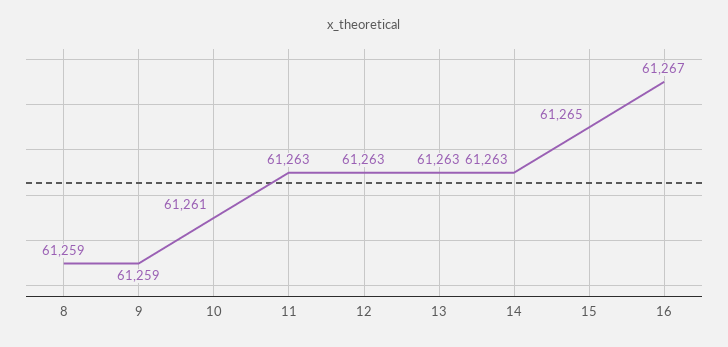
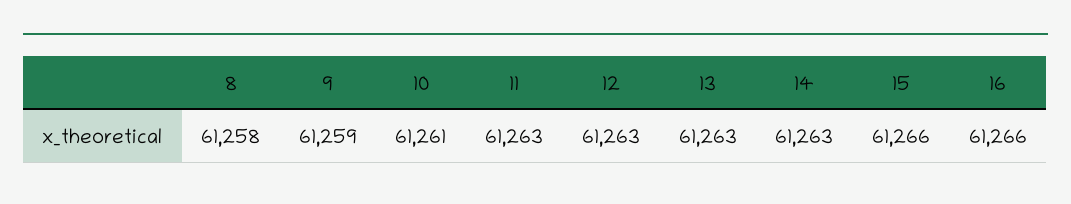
  {
-   "8": 61259,
+   "8": 61258,
    "9": 61259,
    "10": 61261,
    "11": 61263,
    "12": 61263,
    "13": 61263,
    "14": 61263,
-   "15": 61265,
+   "15": 61266,
-   "16": 61267
+   "16": 61266
  }

